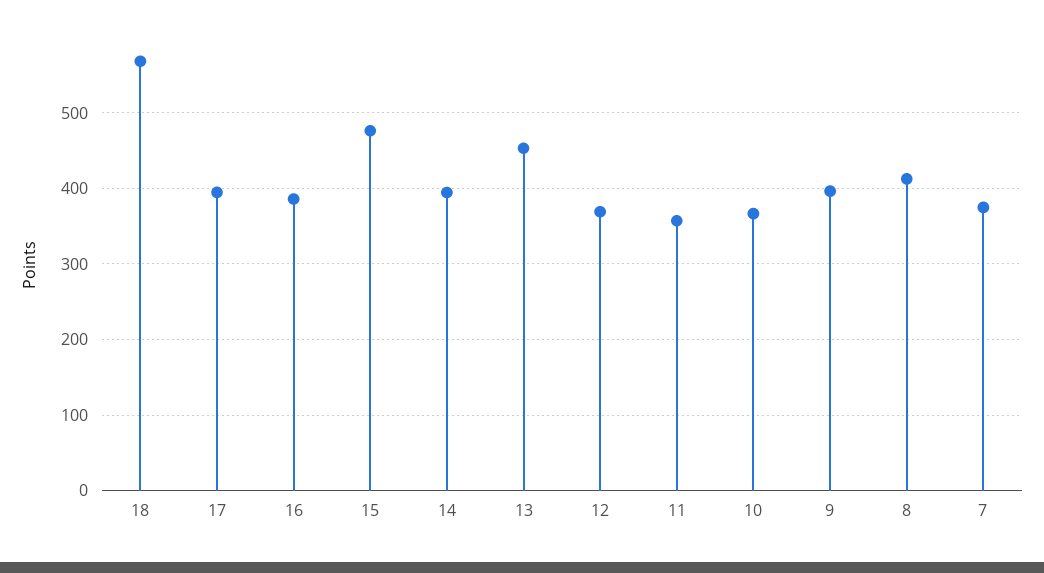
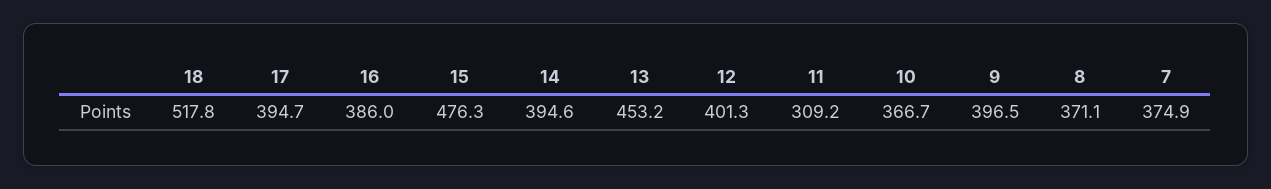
  {
-   "18": 570,
+   "18": 517.8,
    "17": 394.7,
    "16": 386,
    "15": 476.3,
    "14": 394.6,
    "13": 453.2,
-   "12": 370,
+   "12": 401.3,
-   "11": 360,
+   "11": 309.2,
    "10": 366.7,
    "9": 396.5,
-   "8": 410,
+   "8": 371.1,
    "7": 374.9
  }

